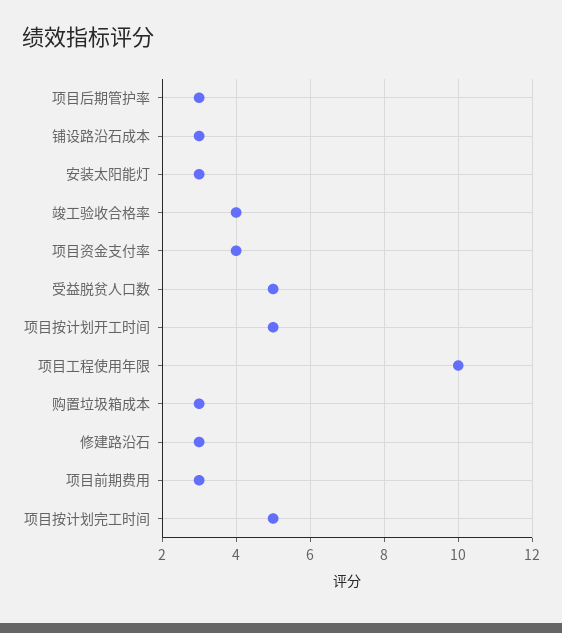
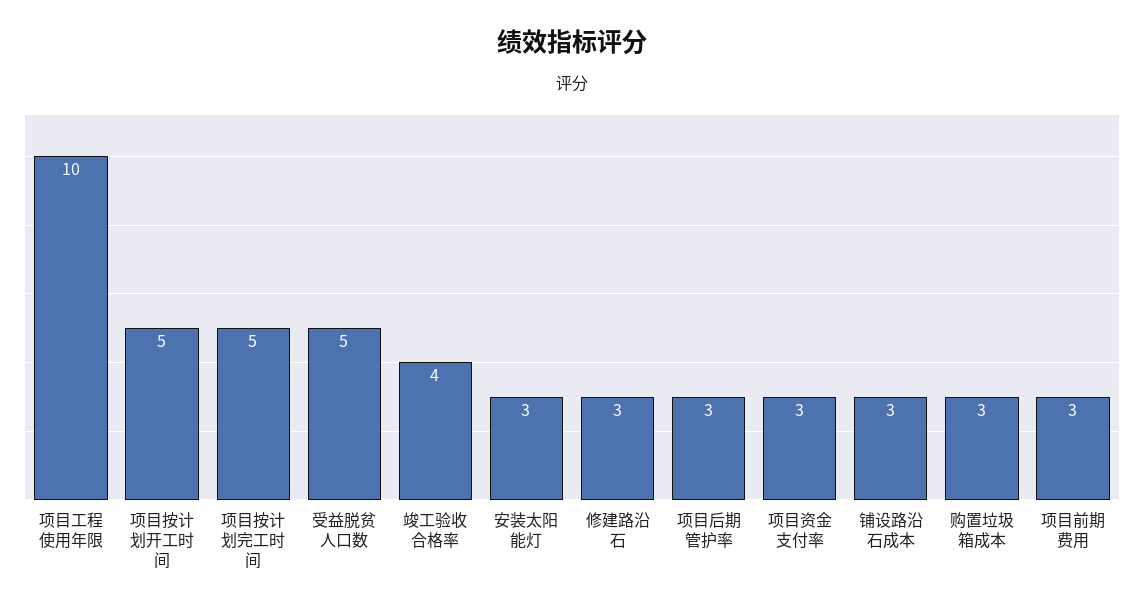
  {
    "项目后期管护率": 3,
    "铺设路沿石成本": 3,
    "安装太阳能灯": 3,
    "竣工验收合格率": 4,
-   "项目资金支付率": 4,
+   "项目资金支付率": 3,
    "受益脱贫人口数": 5,
    "项目按计划开工时间": 5,
    "项目工程使用年限": 10,
    "购置垃圾箱成本": 3,
    "修建路沿石": 3,
    "项目前期费用": 3,
    "项目按计划完工时间": 5
  }

